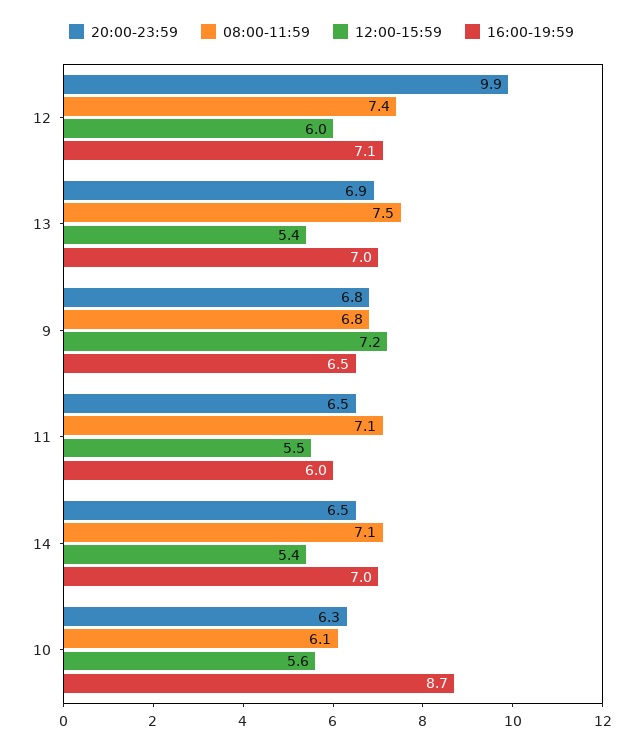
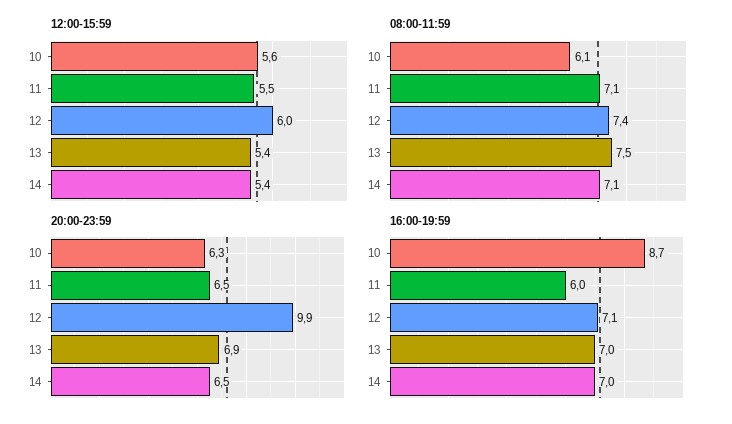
  {
    "20:00-23:59": {
      "12": 9.9,
      "13": 6.9,
-     "9": 6.8,
      "11": 6.5,
      "14": 6.5,
      "10": 6.3
    },
    "08:00-11:59": {
      "12": 7.4,
      "13": 7.5,
-     "9": 6.8,
      "11": 7.1,
      "14": 7.1,
      "10": 6.1
    },
    "12:00-15:59": {
      "12": 6,
      "13": 5.4,
-     "9": 7.2,
      "11": 5.5,
      "14": 5.4,
      "10": 5.6
    },
    "16:00-19:59": {
      "12": 7.1,
      "13": 7,
-     "9": 6.5,
      "11": 6,
      "14": 7,
      "10": 8.7
    }
  }

